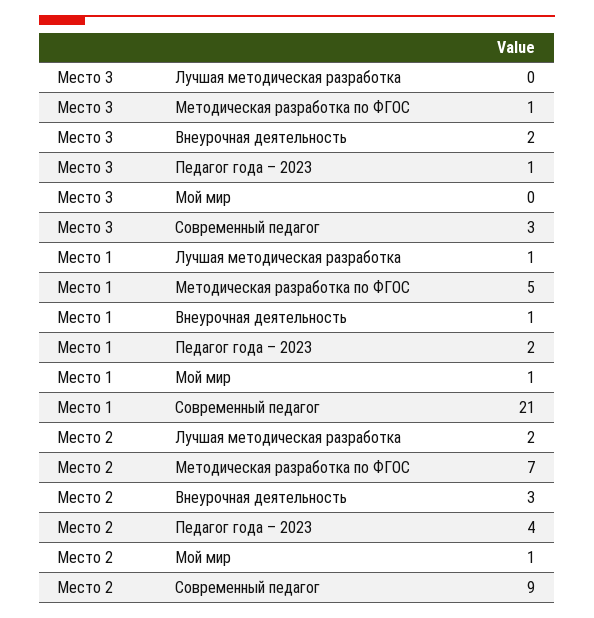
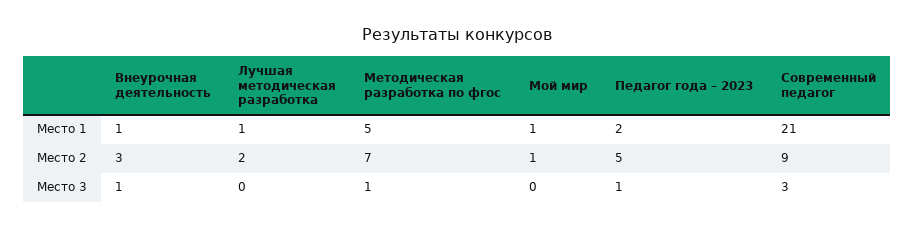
  {
    "Место 3": {
      "Лучшая методическая разработка": 0,
      "Методическая разработка по ФГОС": 1,
-     "Внеурочная деятельность": 2,
+     "Внеурочная деятельность": 1,
      "Педагог года – 2023": 1,
      "Мой мир": 0,
      "Современный педагог": 3
    },
    "Место 1": {
      "Лучшая методическая разработка": 1,
      "Методическая разработка по ФГОС": 5,
      "Внеурочная деятельность": 1,
      "Педагог года – 2023": 2,
      "Мой мир": 1,
      "Современный педагог": 21
    },
    "Место 2": {
      "Лучшая методическая разработка": 2,
      "Методическая разработка по ФГОС": 7,
      "Внеурочная деятельность": 3,
-     "Педагог года – 2023": 4,
+     "Педагог года – 2023": 5,
      "Мой мир": 1,
      "Современный педагог": 9
    }
  }

